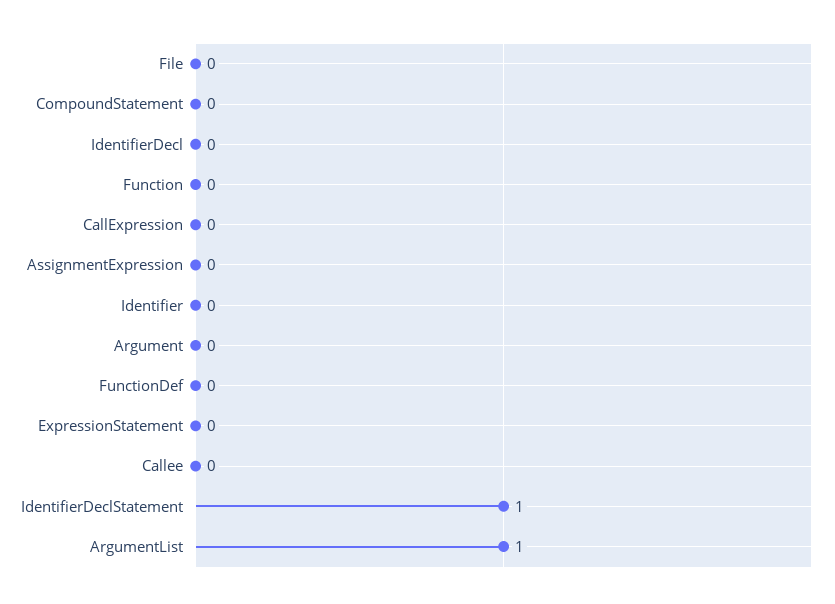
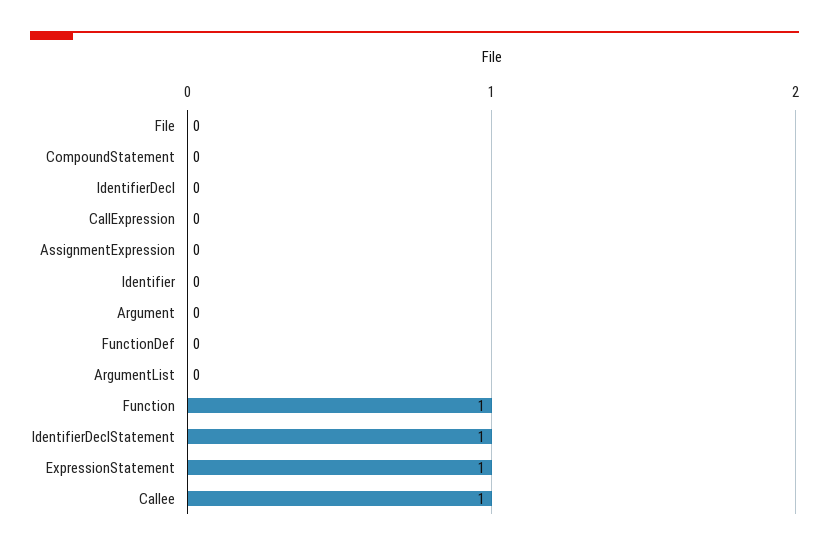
  {
    "File": 0,
    "CompoundStatement": 0,
    "IdentifierDecl": 0,
-   "Function": 0,
+   "Function": 1,
    "CallExpression": 0,
    "AssignmentExpression": 0,
    "Identifier": 0,
    "Argument": 0,
    "FunctionDef": 0,
-   "ExpressionStatement": 0,
+   "ExpressionStatement": 1,
-   "Callee": 0,
+   "Callee": 1,
    "IdentifierDeclStatement": 1,
-   "ArgumentList": 1
+   "ArgumentList": 0
  }

